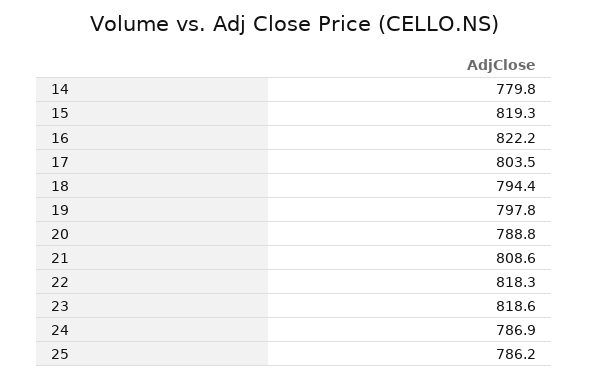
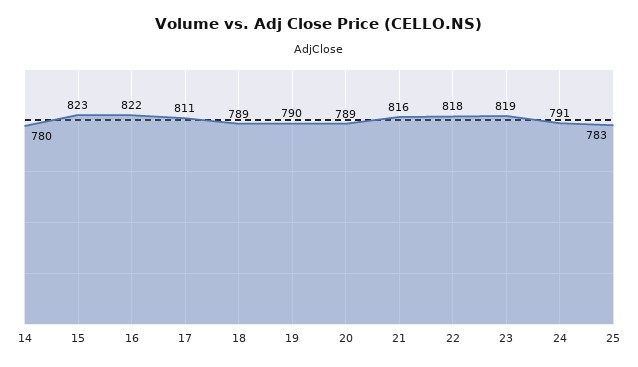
  {
    "14": 779.8,
-   "15": 819.3,
+   "15": 823,
    "16": 822.2,
-   "17": 803.5,
+   "17": 811,
-   "18": 794.4,
+   "18": 789,
-   "19": 797.8,
+   "19": 790,
    "20": 788.8,
-   "21": 808.6,
+   "21": 816,
    "22": 818.3,
    "23": 818.6,
-   "24": 786.9,
+   "24": 791,
-   "25": 786.2
+   "25": 783
  }

